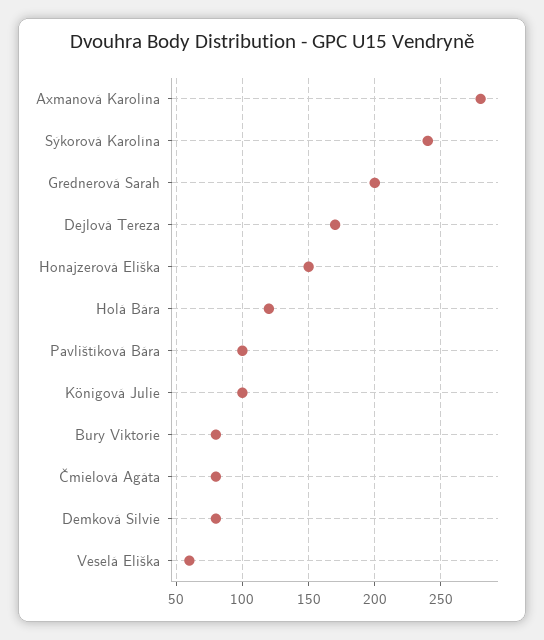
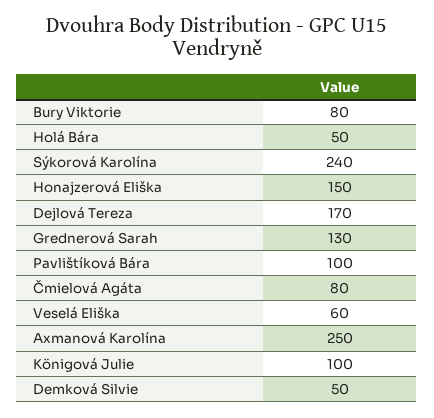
  {
-   "Axmanová Karolína": 280,
+   "Axmanová Karolína": 250,
    "Sýkorová Karolína": 240,
-   "Grednerová Sarah": 200,
+   "Grednerová Sarah": 130,
    "Dejlová Tereza": 170,
    "Honajzerová Eliška": 150,
-   "Holá Bára": 120,
+   "Holá Bára": 50,
    "Pavlištíková Bára": 100,
    "Königová Julie": 100,
    "Bury Viktorie": 80,
    "Čmielová Agáta": 80,
-   "Demková Silvie": 80,
+   "Demková Silvie": 50,
    "Veselá Eliška": 60
  }

